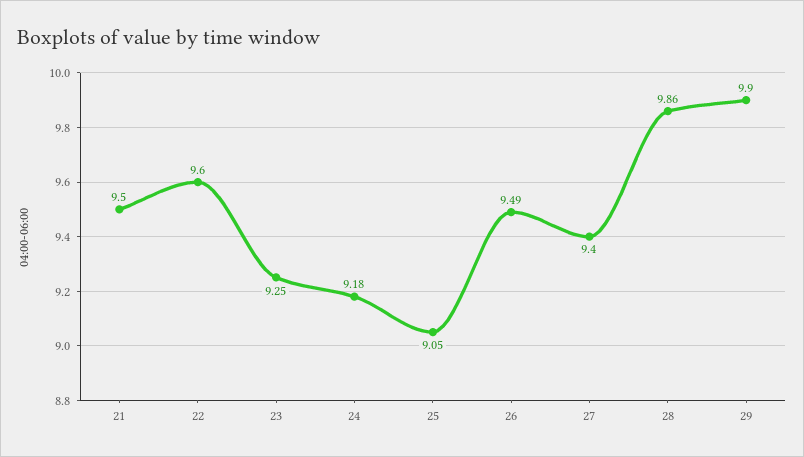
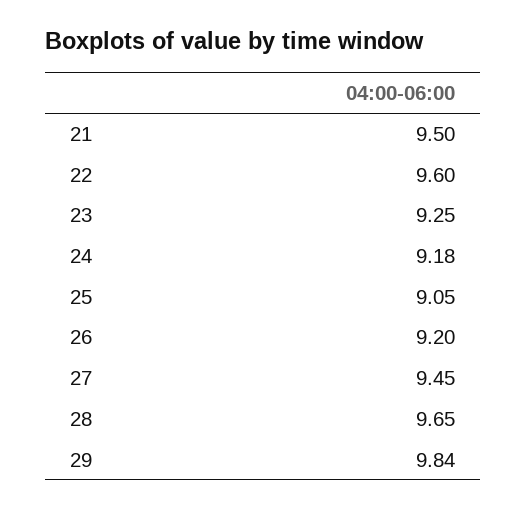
  {
    "21": 9.5,
    "22": 9.6,
    "23": 9.25,
    "24": 9.18,
    "25": 9.05,
-   "26": 9.49,
+   "26": 9.2,
-   "27": 9.4,
+   "27": 9.45,
-   "28": 9.86,
+   "28": 9.65,
-   "29": 9.9
+   "29": 9.84
  }

